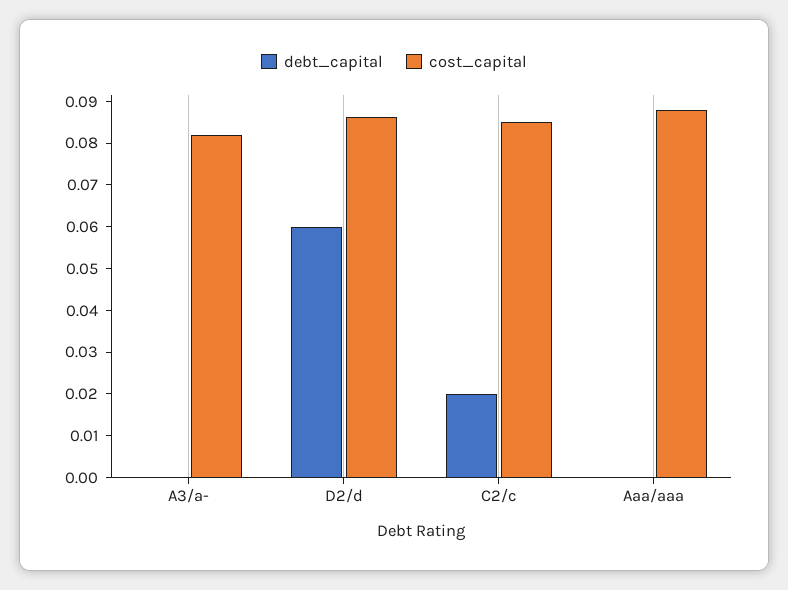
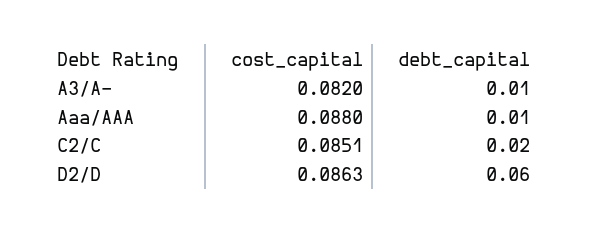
  {
    "debt_capital": {
-     "A3/a-": 0,
+     "A3/a-": 0.01,
      "D2/d": 0.06,
      "C2/c": 0.02,
-     "Aaa/aaa": 0
+     "Aaa/aaa": 0.01
    },
    "cost_capital": {
      "A3/a-": 0.082,
      "D2/d": 0.0863,
      "C2/c": 0.0851,
      "Aaa/aaa": 0.088
    }
  }

